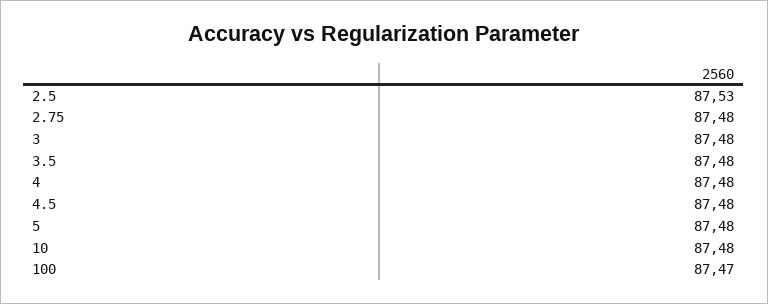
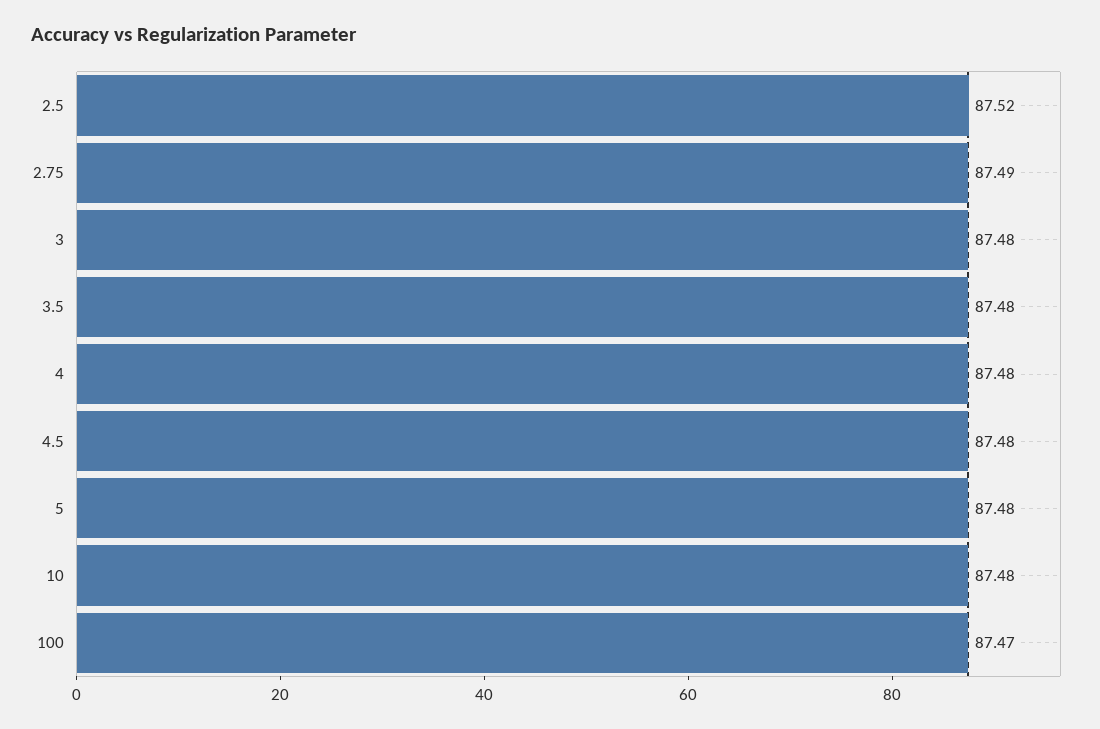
  {
-   "2.5": 87.53,
+   "2.5": 87.52,
-   "2.75": 87.48,
+   "2.75": 87.49,
    "3": 87.48,
    "3.5": 87.48,
    "4": 87.48,
    "4.5": 87.48,
    "5": 87.48,
    "10": 87.48,
    "100": 87.47
  }

